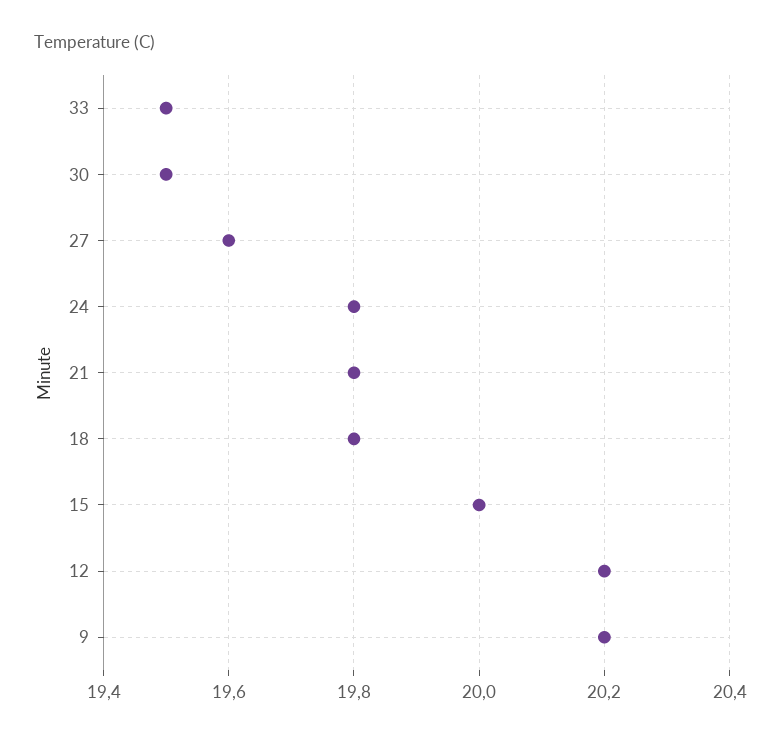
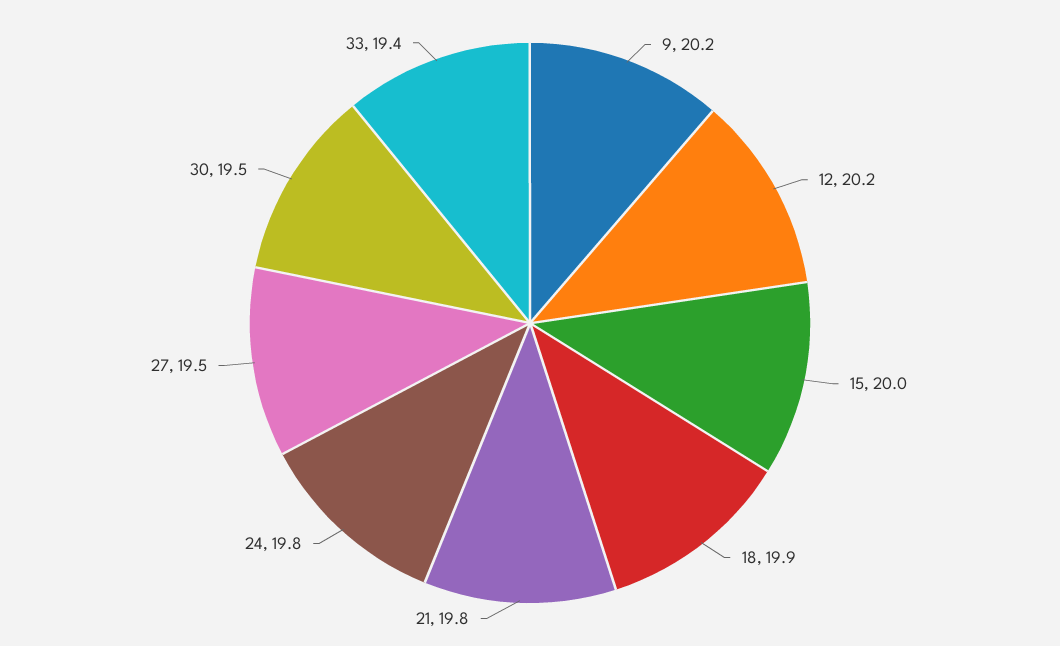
  {
-   "33": 19.5,
+   "33": 19.4,
    "30": 19.5,
-   "27": 19.6,
+   "27": 19.5,
    "24": 19.8,
    "21": 19.8,
-   "18": 19.8,
+   "18": 19.9,
    "15": 20,
    "12": 20.2,
    "9": 20.2
  }

